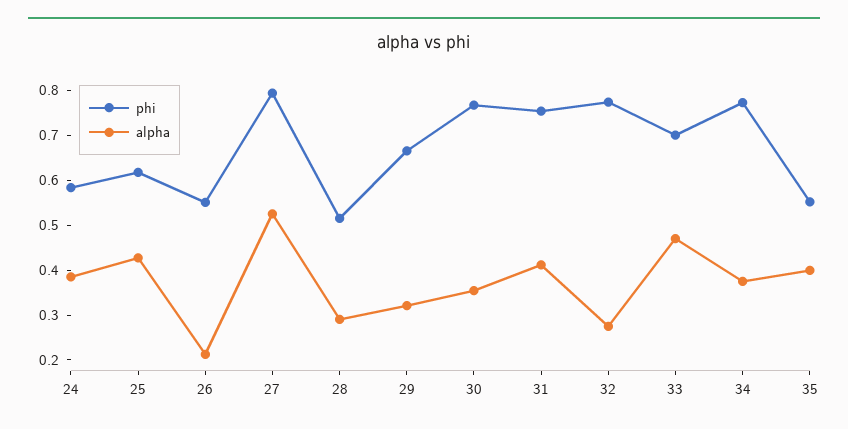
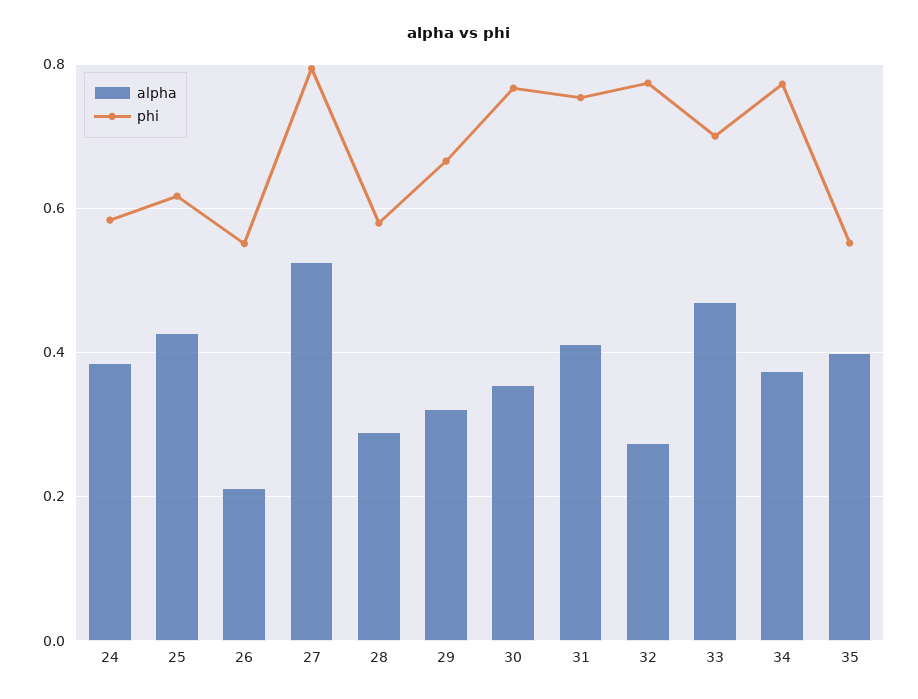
  {
    "phi": {
      "24": 0.58,
      "25": 0.62,
      "26": 0.56,
      "27": 0.8,
-     "28": 0.52,
+     "28": 0.58,
      "29": 0.66,
      "30": 0.76,
      "31": 0.76,
      "32": 0.78,
      "33": 0.7,
      "34": 0.78,
      "35": 0.56
    },
    "alpha": {
      "24": 0.38,
      "25": 0.42,
      "26": 0.22,
      "27": 0.52,
      "28": 0.3,
      "29": 0.32,
      "30": 0.36,
      "31": 0.42,
      "32": 0.28,
      "33": 0.48,
      "34": 0.38,
      "35": 0.4
    }
  }

